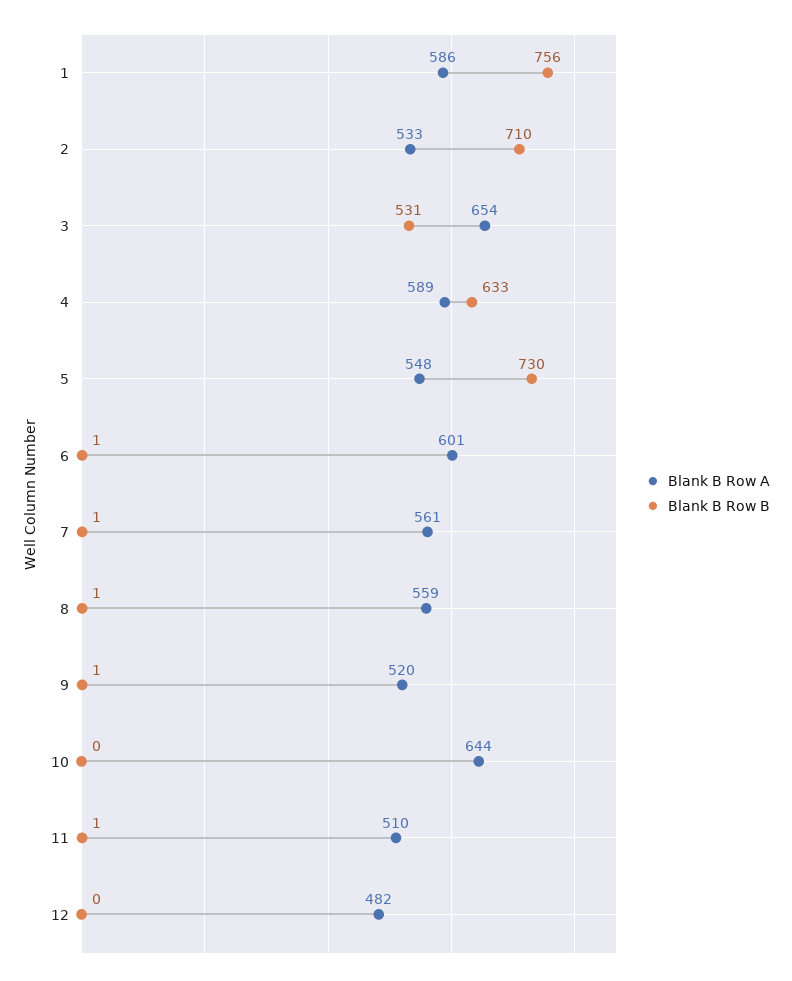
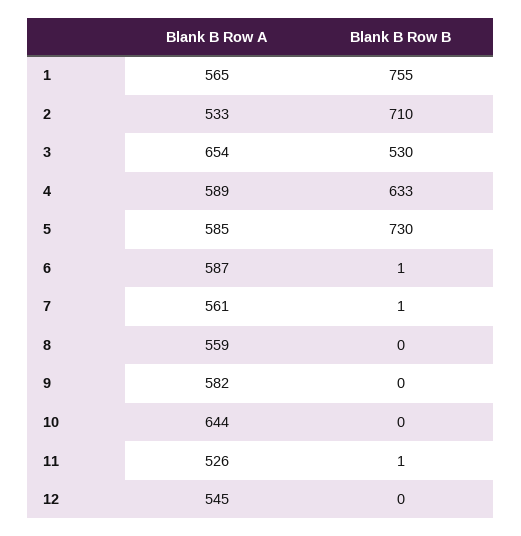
  {
    "Blank B Row A": {
-     "1": 586,
+     "1": 565,
      "2": 533,
      "3": 654,
      "4": 589,
-     "5": 548,
+     "5": 585,
-     "6": 601,
+     "6": 587,
      "7": 561,
      "8": 559,
-     "9": 520,
+     "9": 582,
      "10": 644,
-     "11": 510,
+     "11": 526,
-     "12": 482
+     "12": 545
    },
    "Blank B Row B": {
-     "1": 756,
+     "1": 755,
      "2": 710,
-     "3": 531,
+     "3": 530,
      "4": 633,
      "5": 730,
      "6": 1,
      "7": 1,
-     "8": 1,
+     "8": 0,
-     "9": 1,
+     "9": 0,
      "10": 0,
      "11": 1,
      "12": 0
    }
  }

